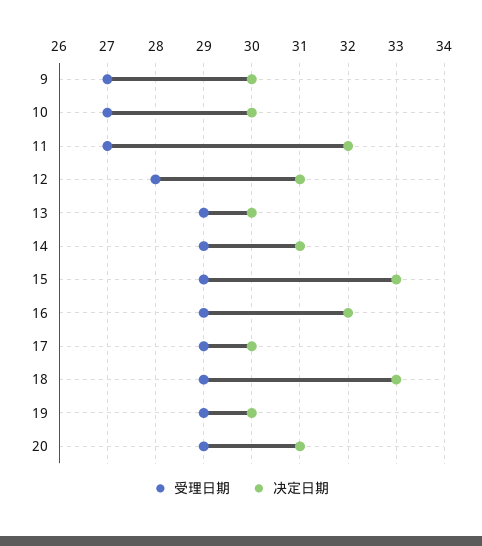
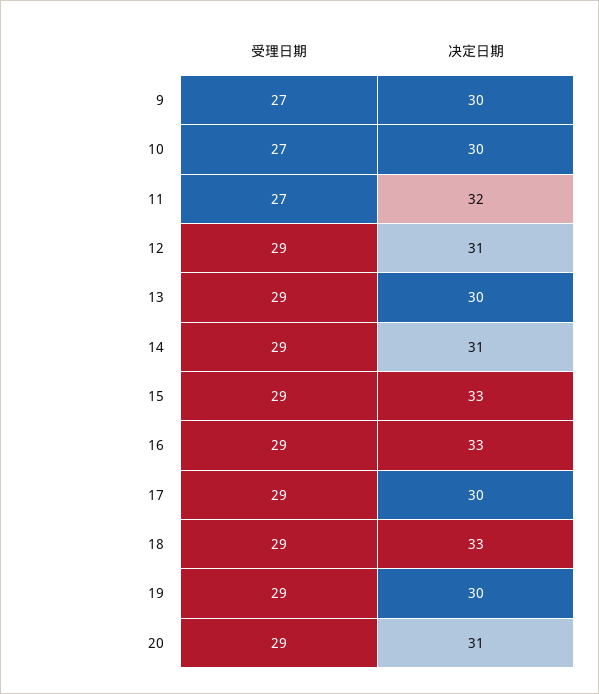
  {
    "受理日期": {
      "9": 27,
      "10": 27,
      "11": 27,
-     "12": 28,
+     "12": 29,
      "13": 29,
      "14": 29,
      "15": 29,
      "16": 29,
      "17": 29,
      "18": 29,
      "19": 29,
      "20": 29
    },
    "决定日期": {
      "9": 30,
      "10": 30,
      "11": 32,
      "12": 31,
      "13": 30,
      "14": 31,
      "15": 33,
-     "16": 32,
+     "16": 33,
      "17": 30,
      "18": 33,
      "19": 30,
      "20": 31
    }
  }

